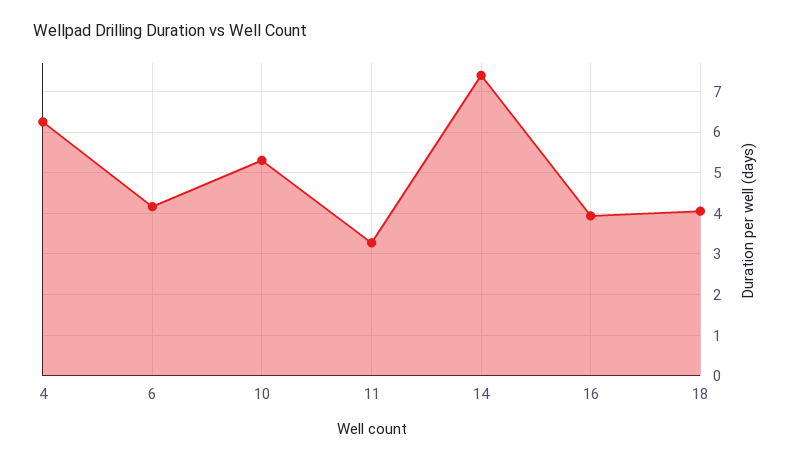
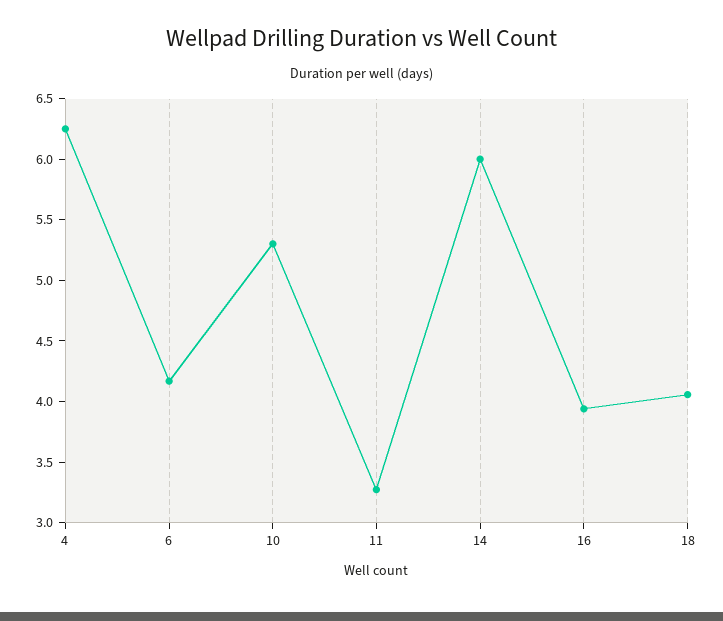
  {
    "4": 6.3,
    "6": 4.2,
    "10": 5.3,
    "11": 3.3,
-   "14": 7.4,
+   "14": 6,
    "16": 3.9,
    "18": 4.1
  }

